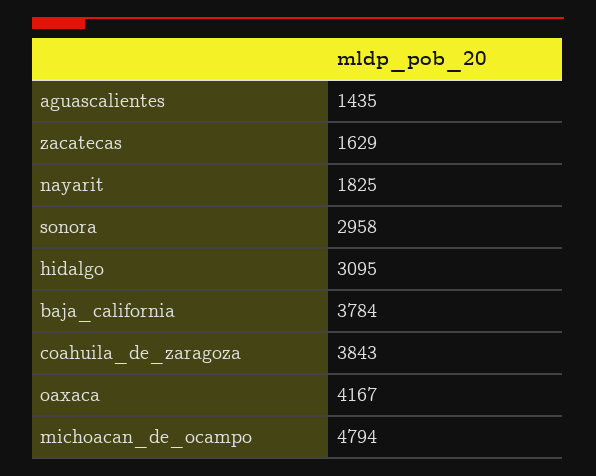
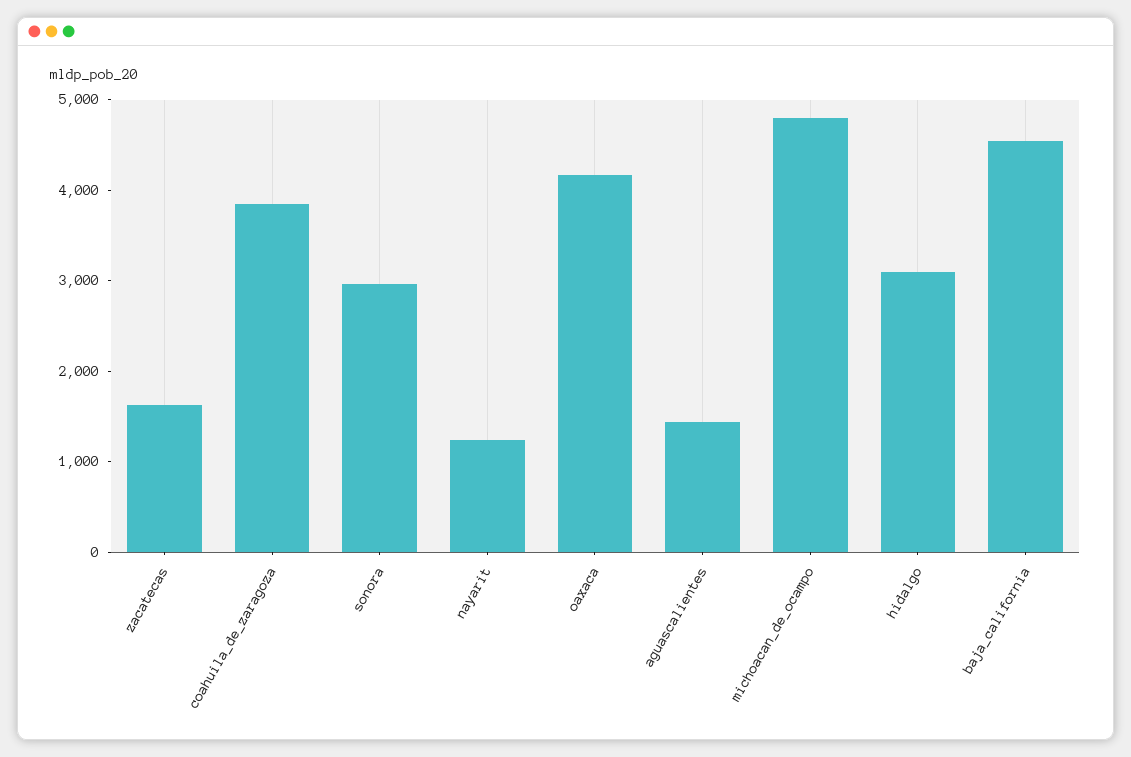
  {
    "aguascalientes": 1435,
    "zacatecas": 1629,
-   "nayarit": 1825,
+   "nayarit": 1200,
    "sonora": 2958,
    "hidalgo": 3095,
-   "baja_california": 3784,
+   "baja_california": 4600,
    "coahuila_de_zaragoza": 3843,
    "oaxaca": 4167,
    "michoacan_de_ocampo": 4794
  }

